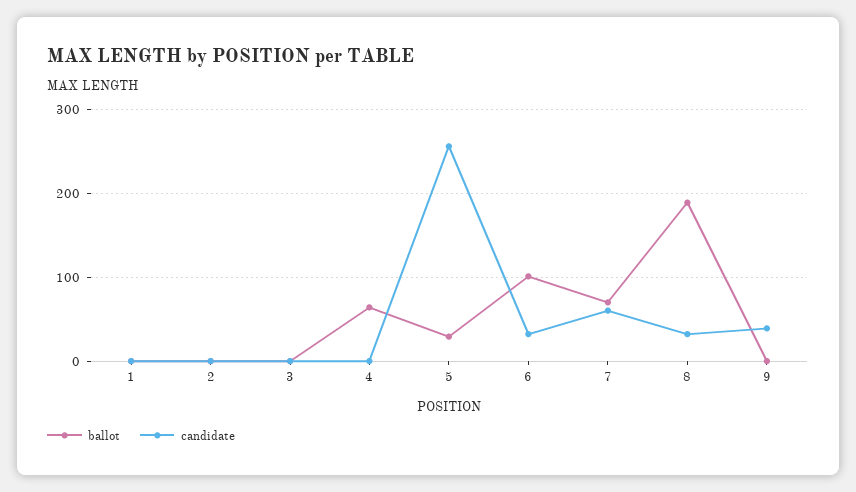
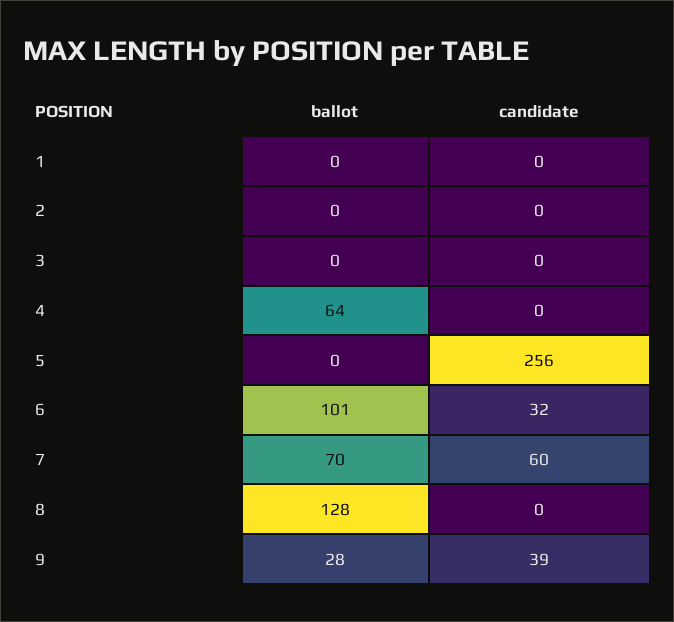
  {
    "ballot": {
      "1": 0,
      "2": 0,
      "3": 0,
      "4": 64,
-     "5": 30,
+     "5": 0,
      "6": 101,
      "7": 70,
-     "8": 190,
+     "8": 128,
-     "9": 0
+     "9": 28
    },
    "candidate": {
      "1": 0,
      "2": 0,
      "3": 0,
      "4": 0,
      "5": 256,
      "6": 32,
      "7": 60,
-     "8": 30,
+     "8": 0,
      "9": 39
    }
  }

